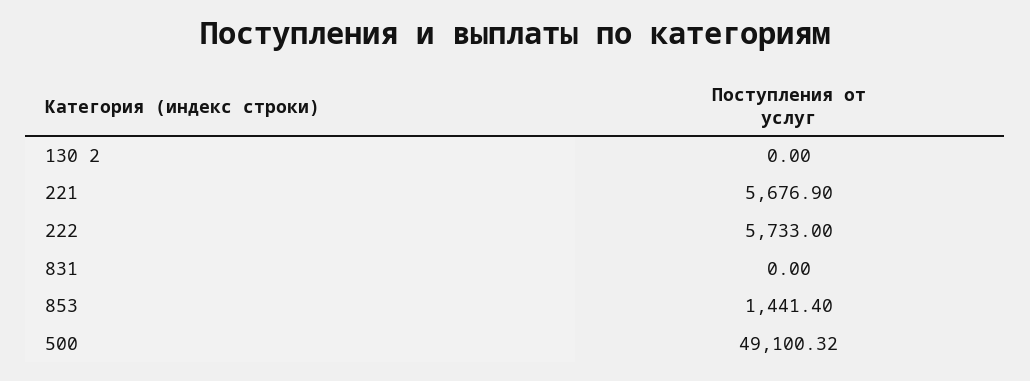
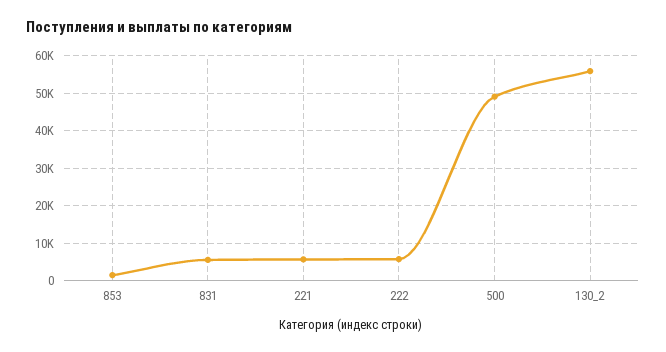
  {
-   "130 2": 0,
+   "130 2": 56000,
    "221": 5676.9,
    "222": 5733,
-   "831": 0,
+   "831": 6000,
    "853": 1441.4,
    "500": 49100.32
  }

